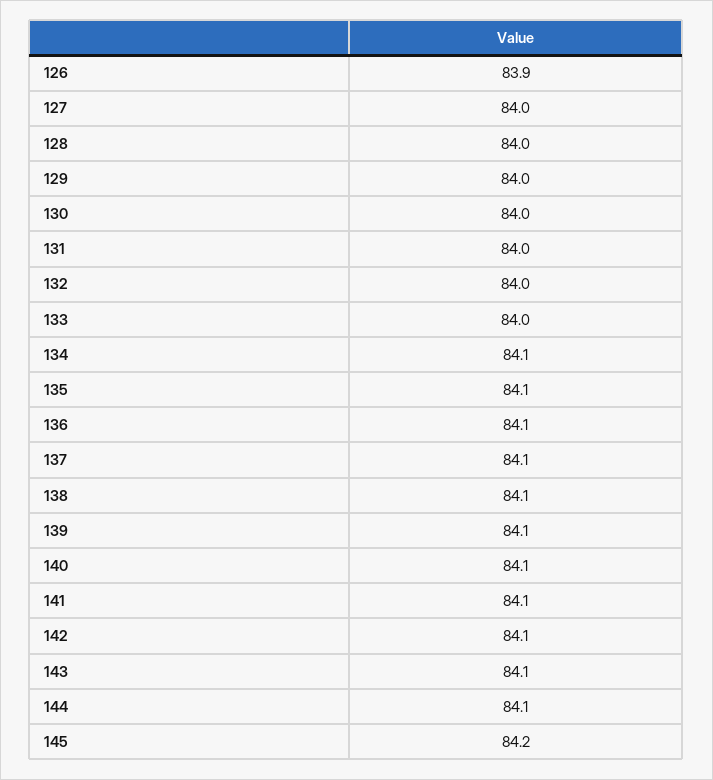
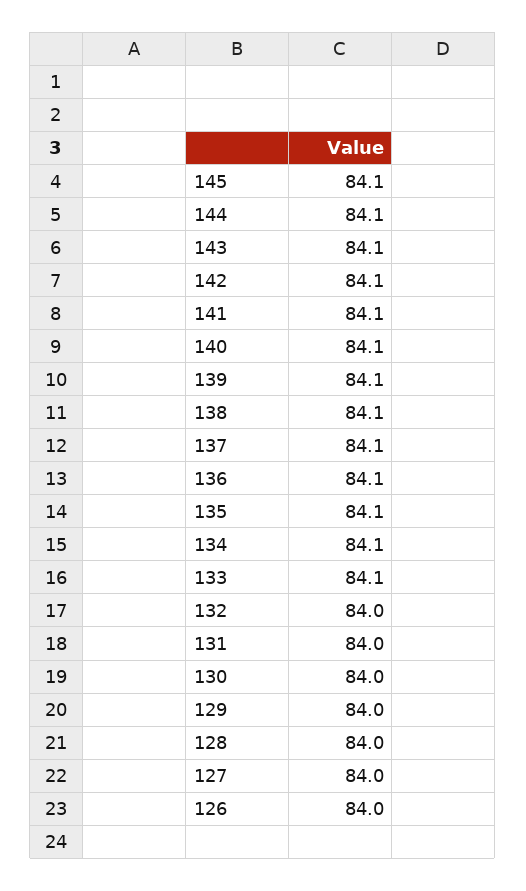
  {
-   "126": 83.9,
+   "126": 84,
    "127": 84,
    "128": 84,
    "129": 84,
    "130": 84,
    "131": 84,
    "132": 84,
-   "133": 84,
+   "133": 84.1,
    "134": 84.1,
    "135": 84.1,
    "136": 84.1,
    "137": 84.1,
    "138": 84.1,
    "139": 84.1,
    "140": 84.1,
    "141": 84.1,
    "142": 84.1,
    "143": 84.1,
    "144": 84.1,
-   "145": 84.2
+   "145": 84.1
  }

